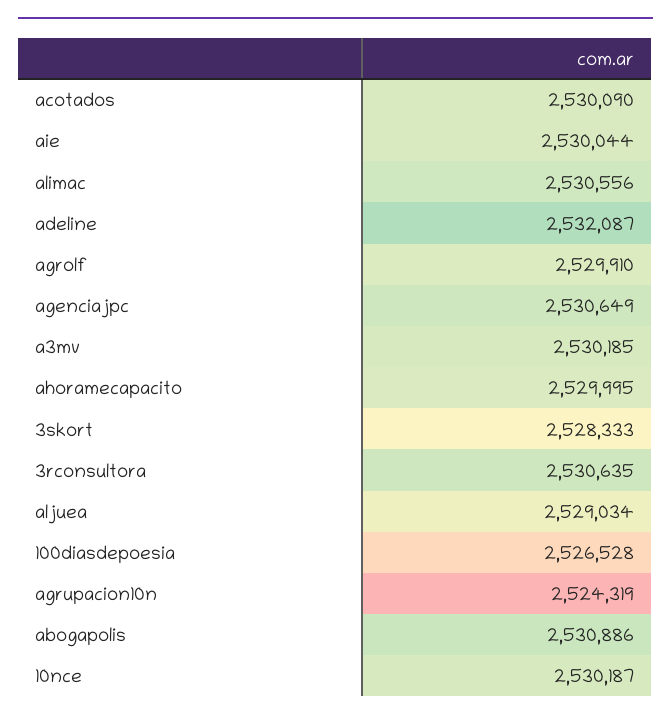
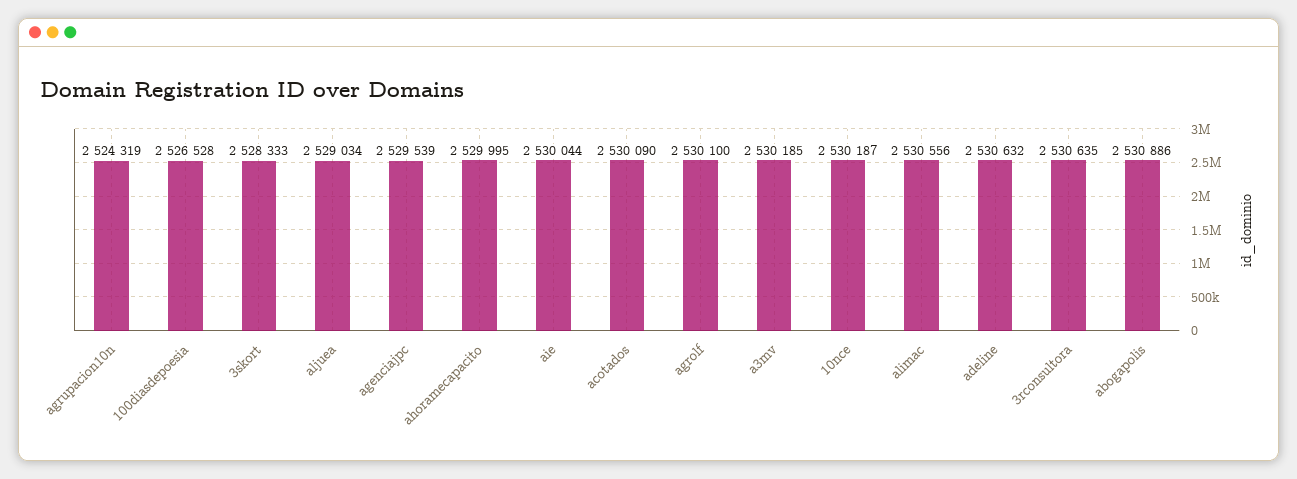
  {
    "acotados": 2530090,
    "aie": 2530044,
    "alimac": 2530556,
-   "adeline": 2532087,
+   "adeline": 2530632,
-   "agrolf": 2529910,
+   "agrolf": 2530100,
-   "agenciajpc": 2530649,
+   "agenciajpc": 2529539,
    "a3mv": 2530185,
    "ahoramecapacito": 2529995,
    "3skort": 2528333,
    "3rconsultora": 2530635,
    "aljuea": 2529034,
    "100diasdepoesia": 2526528,
    "agrupacion10n": 2524319,
    "abogapolis": 2530886,
    "10nce": 2530187
  }

